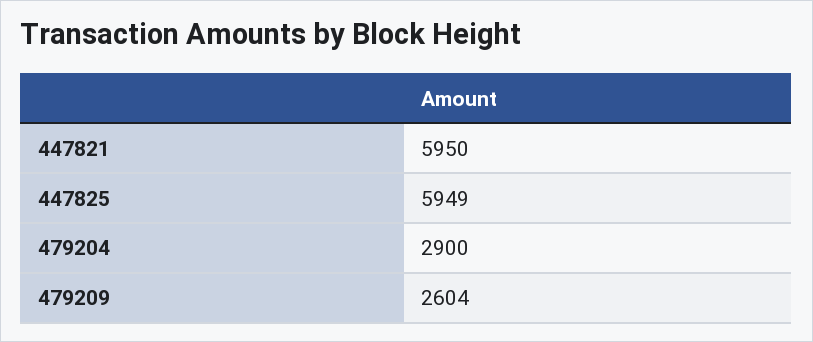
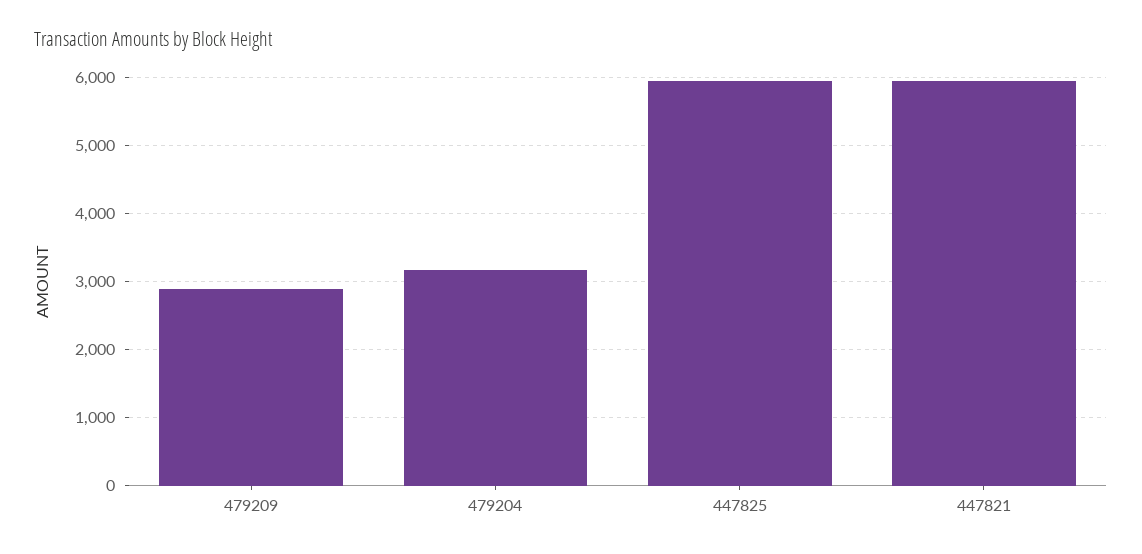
  {
    "447821": 5950,
    "447825": 5949,
-   "479204": 2900,
+   "479204": 3200,
-   "479209": 2604
+   "479209": 2900
  }

